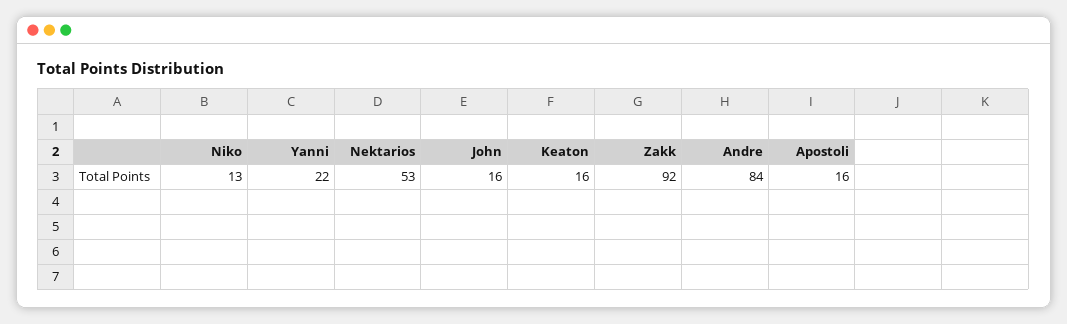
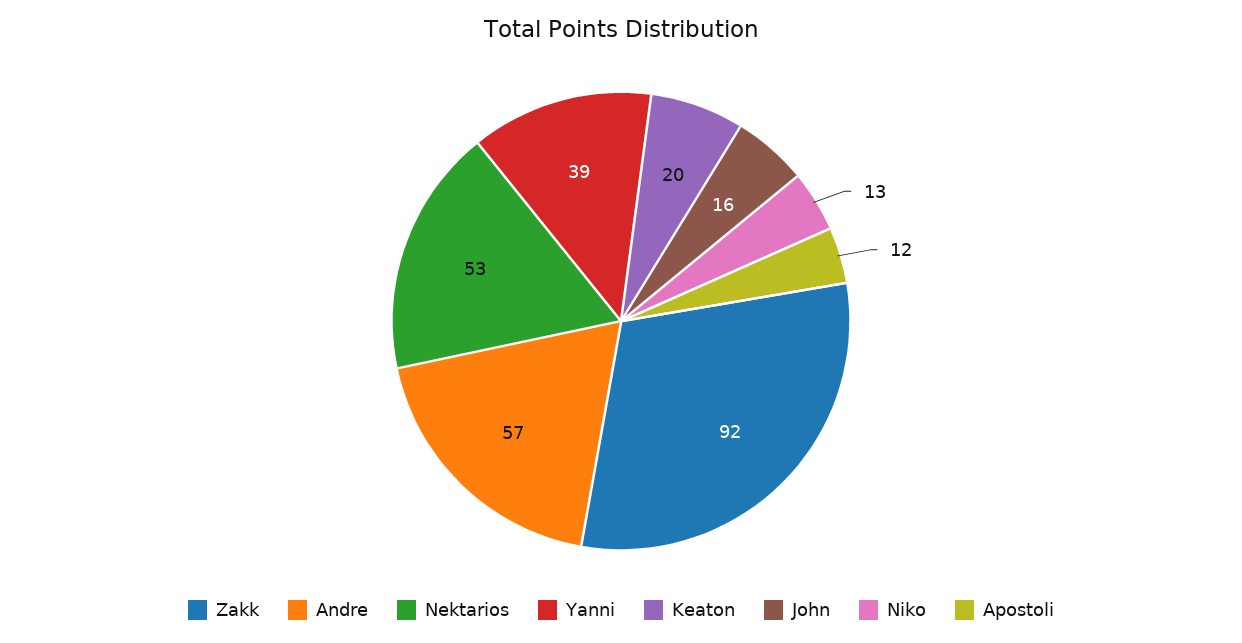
  {
    "Niko": 13,
-   "Yanni": 22,
+   "Yanni": 39,
    "Nektarios": 53,
    "John": 16,
-   "Keaton": 16,
+   "Keaton": 20,
    "Zakk": 92,
-   "Andre": 84,
+   "Andre": 57,
-   "Apostoli": 16
+   "Apostoli": 12
  }

